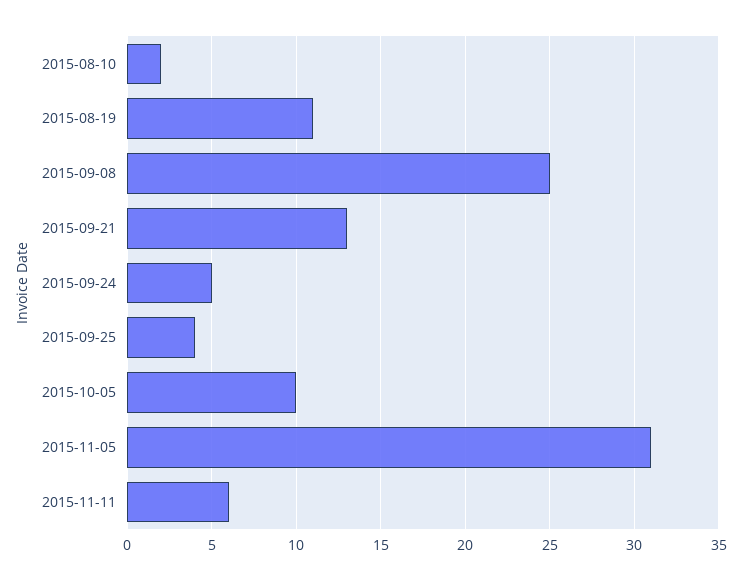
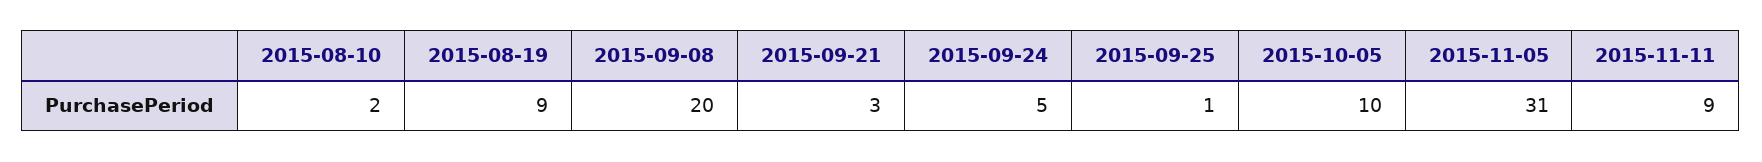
  {
    "2015-08-10": 2,
-   "2015-08-19": 11,
+   "2015-08-19": 9,
-   "2015-09-08": 25,
+   "2015-09-08": 20,
-   "2015-09-21": 13,
+   "2015-09-21": 3,
    "2015-09-24": 5,
-   "2015-09-25": 4,
+   "2015-09-25": 1,
    "2015-10-05": 10,
    "2015-11-05": 31,
-   "2015-11-11": 6
+   "2015-11-11": 9
  }

